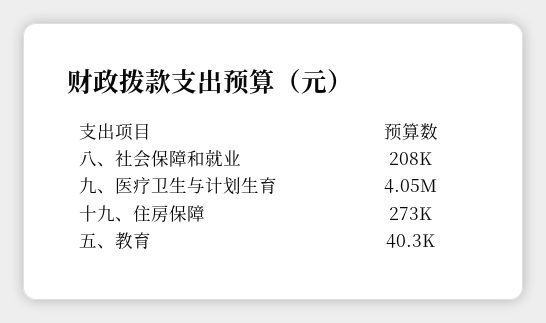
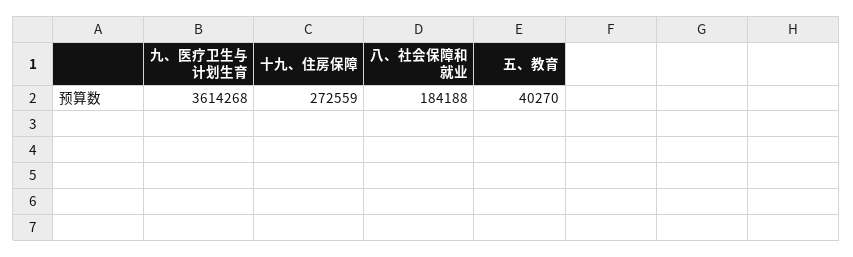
  {
-   "八、社会保障和就业": 208000,
+   "八、社会保障和就业": 184188,
-   "九、医疗卫生与计划生育": 4050000,
+   "九、医疗卫生与计划生育": 3614268,
    "十九、住房保障": 272559,
    "五、教育": 40270
  }

